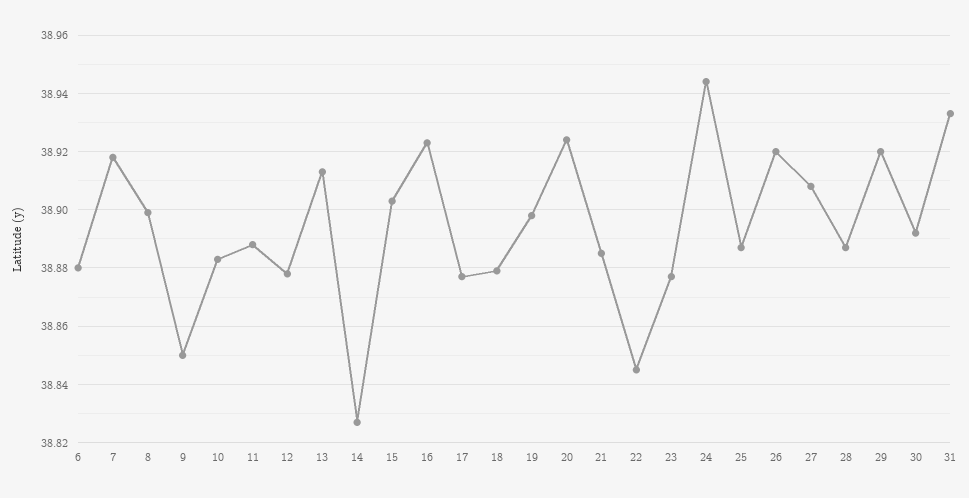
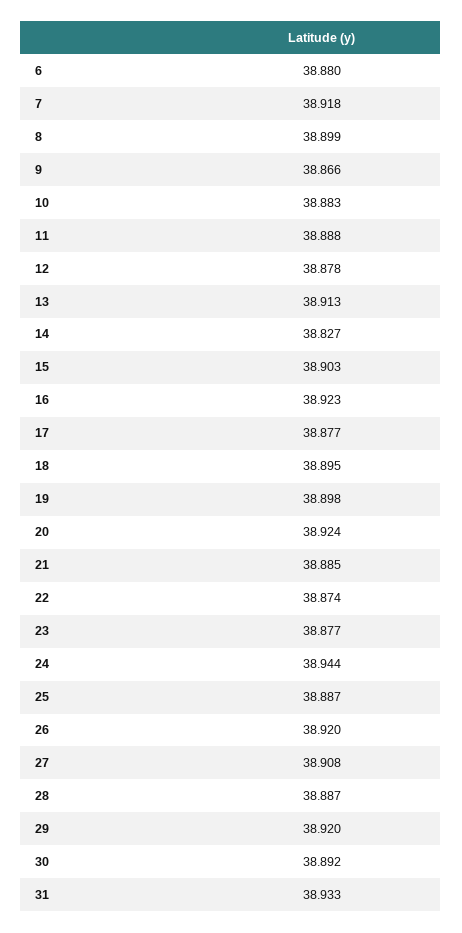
  {
    "6": 38.88,
    "7": 38.918,
    "8": 38.899,
-   "9": 38.85,
+   "9": 38.866,
    "10": 38.883,
    "11": 38.888,
    "12": 38.878,
    "13": 38.913,
    "14": 38.827,
    "15": 38.903,
    "16": 38.923,
    "17": 38.877,
-   "18": 38.88,
+   "18": 38.895,
    "19": 38.898,
    "20": 38.924,
    "21": 38.885,
-   "22": 38.845,
+   "22": 38.874,
    "23": 38.877,
    "24": 38.944,
    "25": 38.887,
    "26": 38.92,
    "27": 38.908,
    "28": 38.887,
    "29": 38.92,
    "30": 38.892,
    "31": 38.933
  }

